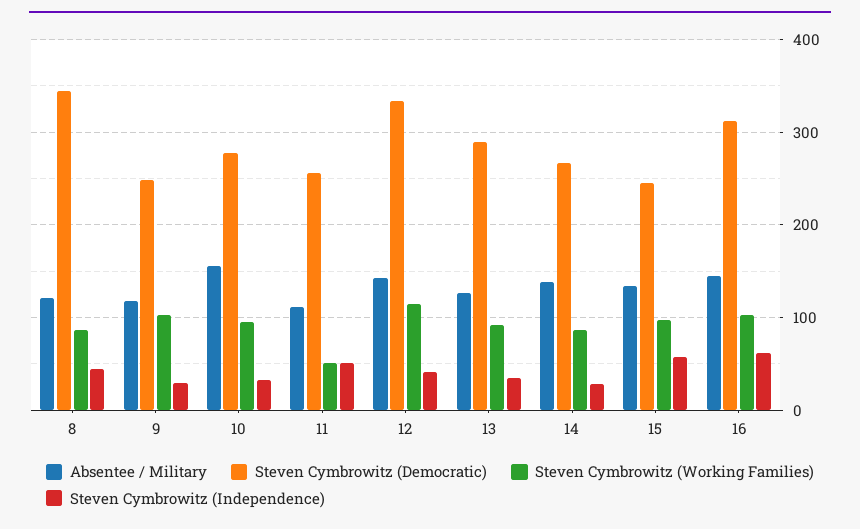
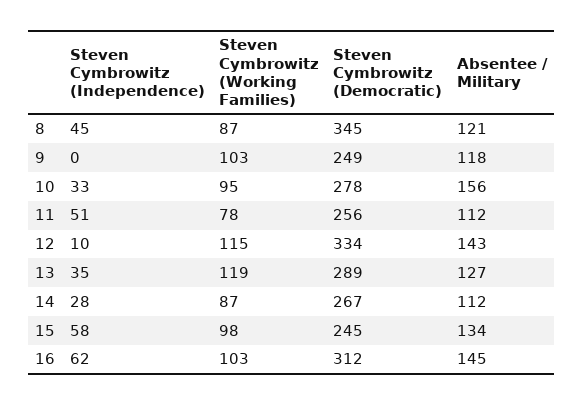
  {
    "Absentee / Military": {
      "8": 121,
      "9": 118,
      "10": 156,
      "11": 112,
      "12": 143,
      "13": 127,
-     "14": 140,
+     "14": 112,
      "15": 134,
      "16": 145
    },
    "Steven Cymbrowitz (Democratic)": {
      "8": 345,
      "9": 249,
      "10": 278,
      "11": 256,
      "12": 334,
      "13": 289,
      "14": 267,
      "15": 245,
      "16": 312
    },
    "Steven Cymbrowitz (Working Families)": {
      "8": 87,
      "9": 103,
      "10": 95,
-     "11": 50,
+     "11": 78,
      "12": 115,
-     "13": 90,
+     "13": 119,
      "14": 87,
      "15": 98,
      "16": 103
    },
    "Steven Cymbrowitz (Independence)": {
      "8": 45,
-     "9": 30,
+     "9": 0,
      "10": 33,
      "11": 51,
-     "12": 40,
+     "12": 10,
      "13": 35,
      "14": 28,
      "15": 58,
      "16": 62
    }
  }

